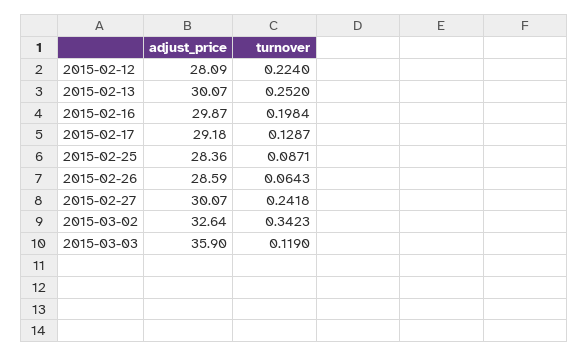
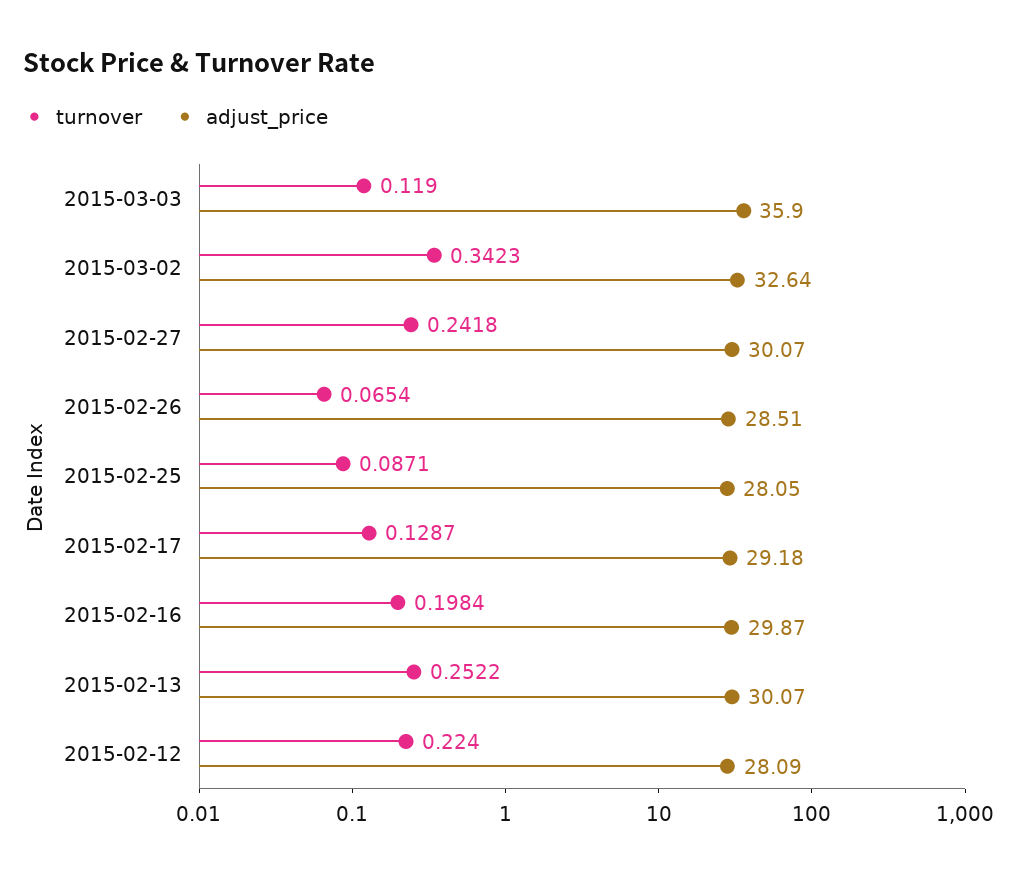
  {
    "adjust_price": {
      "2015-02-12": 28.09,
      "2015-02-13": 30.07,
      "2015-02-16": 29.87,
      "2015-02-17": 29.18,
-     "2015-02-25": 28.36,
+     "2015-02-25": 28.05,
-     "2015-02-26": 28.59,
+     "2015-02-26": 28.51,
      "2015-02-27": 30.07,
      "2015-03-02": 32.64,
      "2015-03-03": 35.9
    },
    "turnover": {
      "2015-02-12": 0.224,
-     "2015-02-13": 0.252,
+     "2015-02-13": 0.2522,
      "2015-02-16": 0.1984,
      "2015-02-17": 0.1287,
      "2015-02-25": 0.0871,
-     "2015-02-26": 0.0643,
+     "2015-02-26": 0.0654,
      "2015-02-27": 0.2418,
      "2015-03-02": 0.3423,
      "2015-03-03": 0.119
    }
  }

